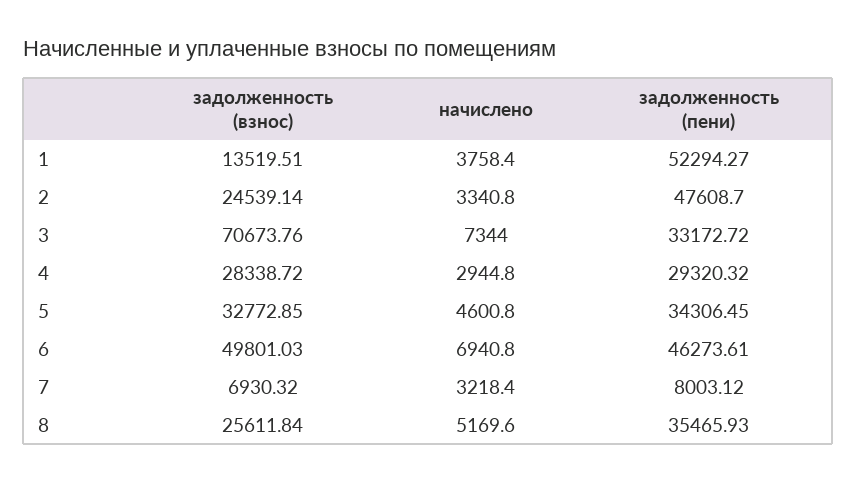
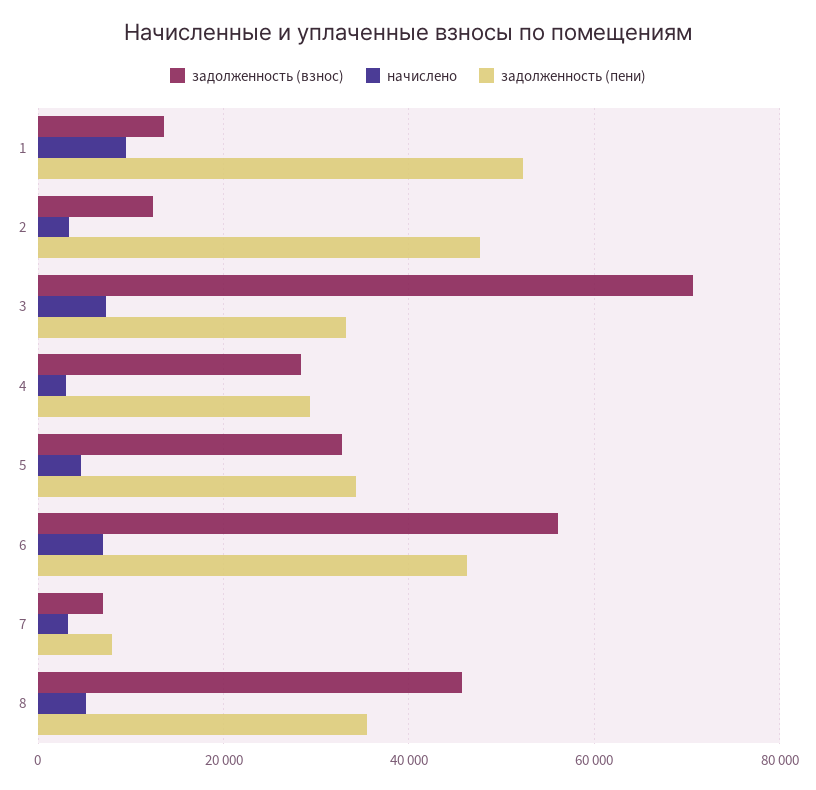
  {
    "задолженность (взнос)": {
      "1": 13519.51,
-     "2": 24539.14,
+     "2": 12000,
      "3": 70673.76,
      "4": 28338.72,
      "5": 32772.85,
-     "6": 49801.03,
+     "6": 56000,
      "7": 6930.32,
-     "8": 25611.84
+     "8": 46000
    },
    "начислено": {
-     "1": 3758.4,
+     "1": 10000,
      "2": 3340.8,
      "3": 7344,
      "4": 2944.8,
      "5": 4600.8,
      "6": 6940.8,
      "7": 3218.4,
      "8": 5169.6
    },
    "задолженность (пени)": {
      "1": 52294.27,
      "2": 47608.7,
      "3": 33172.72,
      "4": 29320.32,
      "5": 34306.45,
      "6": 46273.61,
      "7": 8003.12,
      "8": 35465.93
    }
  }

